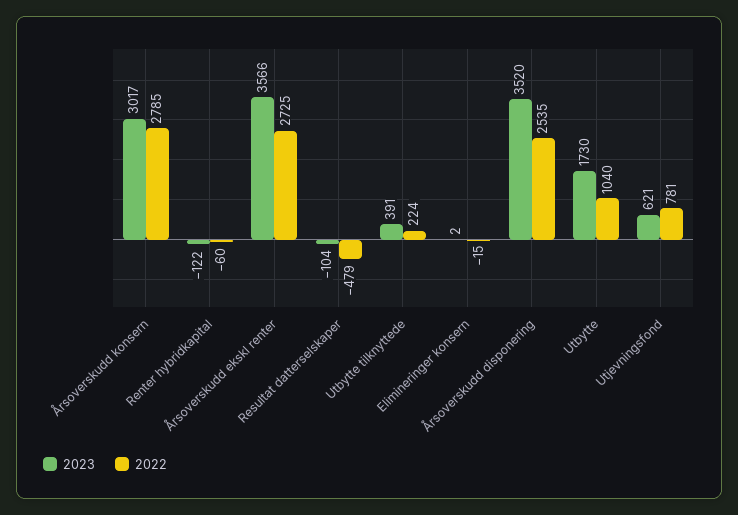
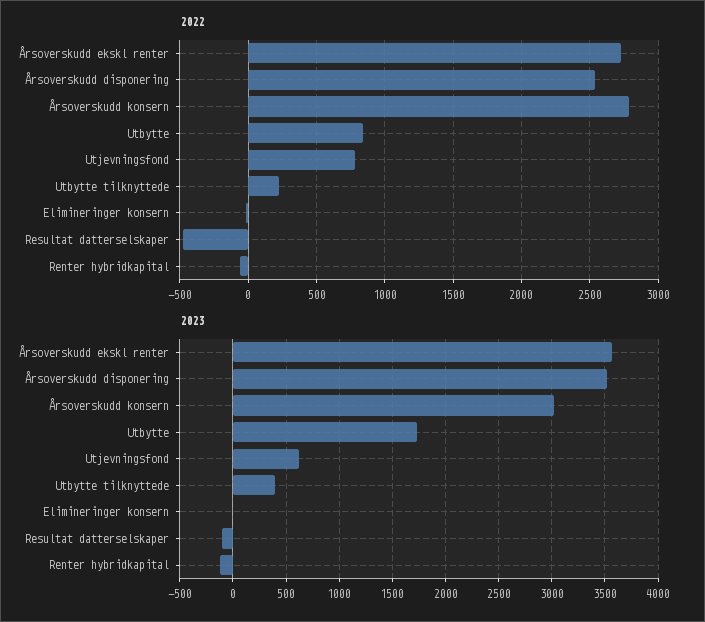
  {
    "2023": {
      "Årsoverskudd konsern": 3017,
      "Renter hybridkapital": -122,
      "Årsoverskudd ekskl renter": 3566,
      "Resultat datterselskaper": -104,
      "Utbytte tilknyttede": 391,
      "Elimineringer konsern": 2,
      "Årsoverskudd disponering": 3520,
      "Utbytte": 1730,
      "Utjevningsfond": 621
    },
    "2022": {
      "Årsoverskudd konsern": 2785,
      "Renter hybridkapital": -60,
      "Årsoverskudd ekskl renter": 2725,
      "Resultat datterselskaper": -479,
      "Utbytte tilknyttede": 224,
      "Elimineringer konsern": -15,
      "Årsoverskudd disponering": 2535,
-     "Utbytte": 1040,
+     "Utbytte": 850,
      "Utjevningsfond": 781
    }
  }

